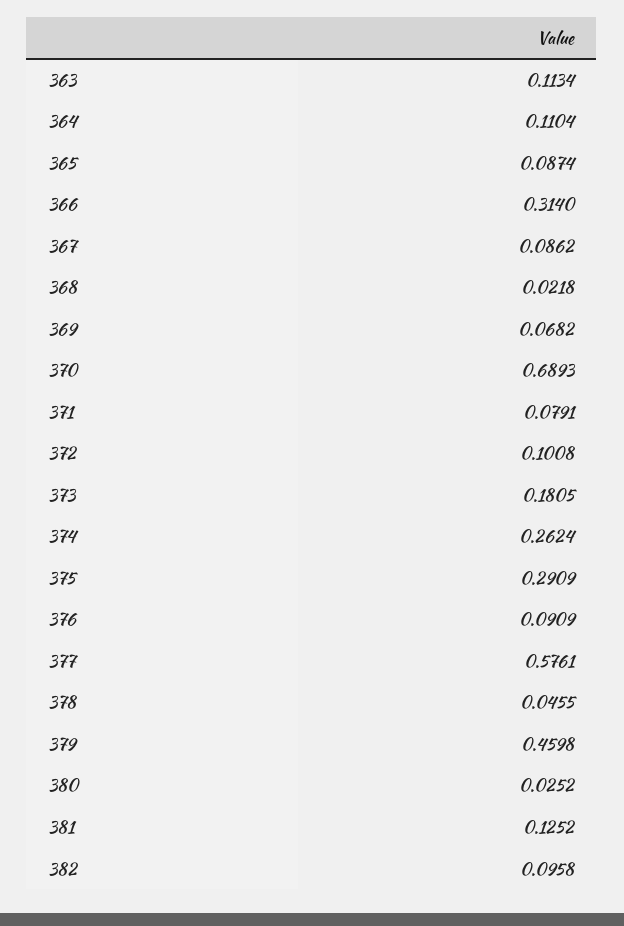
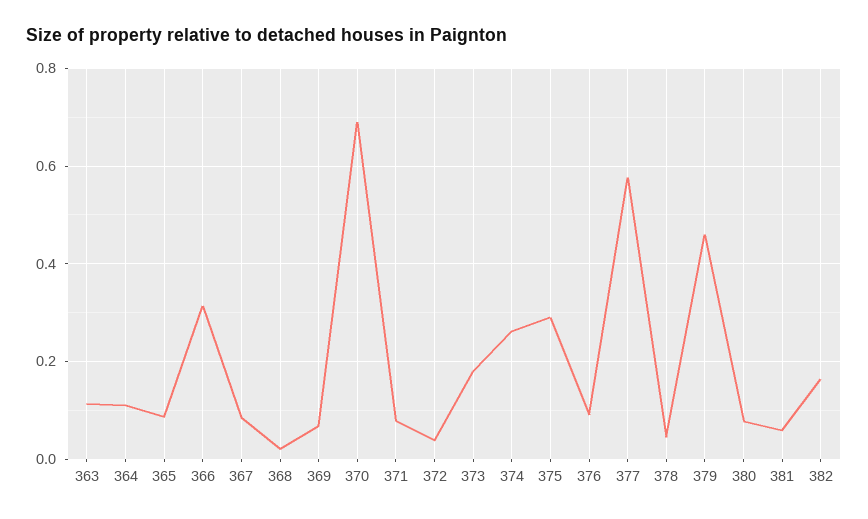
  {
    "363": 0.1134,
    "364": 0.1104,
    "365": 0.0874,
    "366": 0.314,
    "367": 0.0862,
    "368": 0.0218,
    "369": 0.0682,
    "370": 0.6893,
    "371": 0.0791,
-   "372": 0.1008,
+   "372": 0.04,
    "373": 0.1805,
    "374": 0.2624,
    "375": 0.2909,
    "376": 0.0909,
    "377": 0.5761,
    "378": 0.0455,
    "379": 0.4598,
-   "380": 0.0252,
+   "380": 0.08,
-   "381": 0.1252,
+   "381": 0.06,
-   "382": 0.0958
+   "382": 0.16
  }

